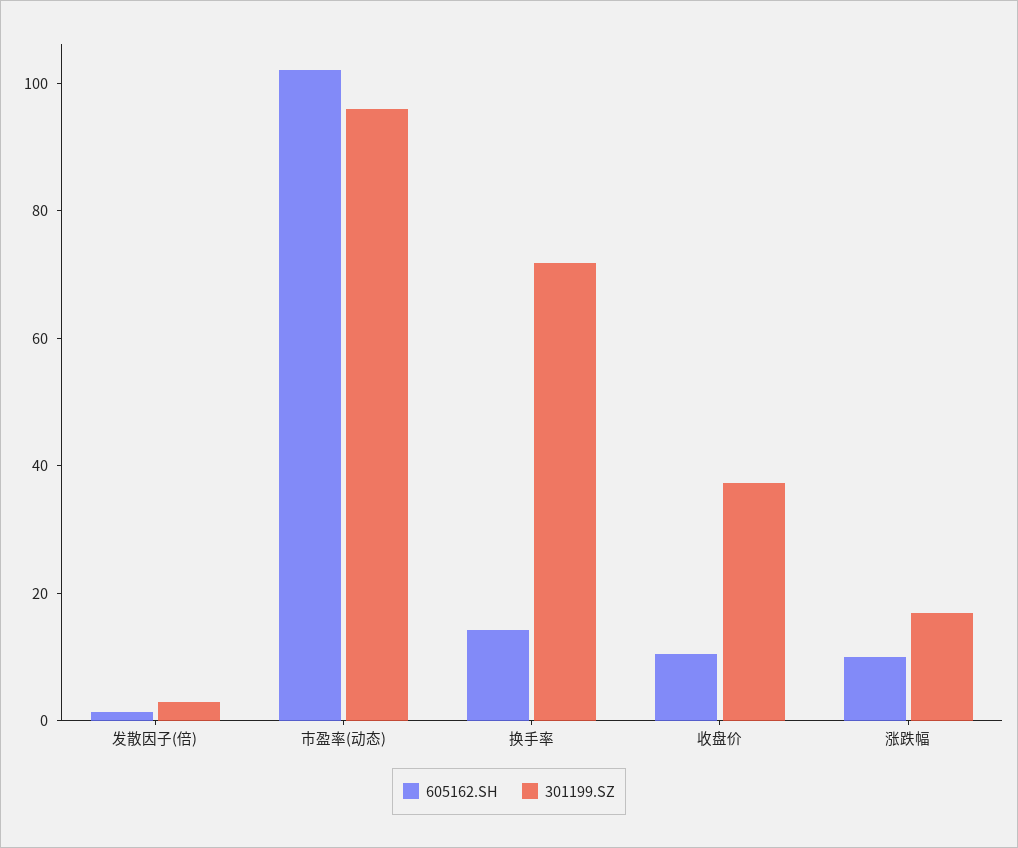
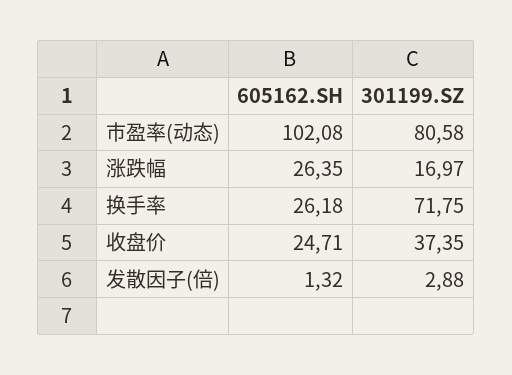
  {
    "605162.SH": {
      "发散因子(倍)": 1.32,
      "市盈率(动态)": 102.08,
-     "换手率": 15,
+     "换手率": 26.18,
-     "收盘价": 10,
+     "收盘价": 24.71,
-     "涨跌幅": 10
+     "涨跌幅": 26.35
    },
    "301199.SZ": {
      "发散因子(倍)": 2.88,
-     "市盈率(动态)": 95,
+     "市盈率(动态)": 80.58,
      "换手率": 71.75,
      "收盘价": 37.35,
      "涨跌幅": 16.97
    }
  }

